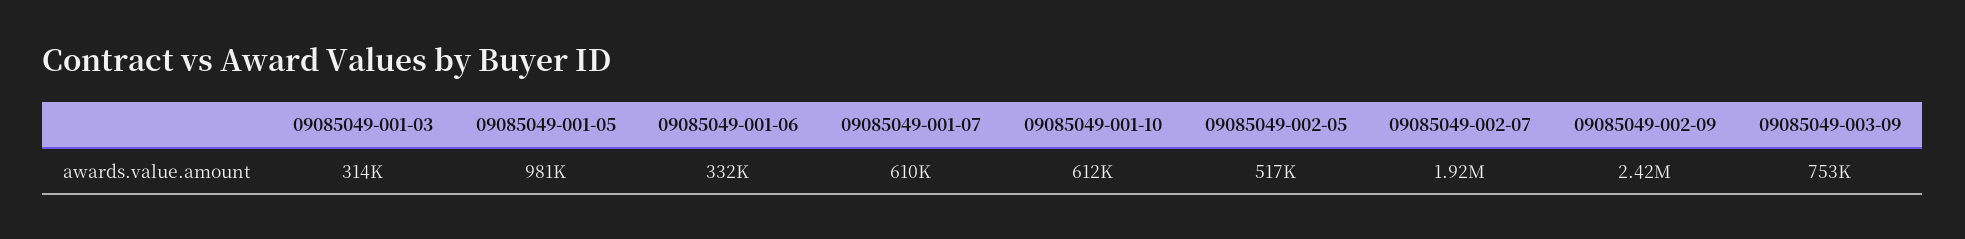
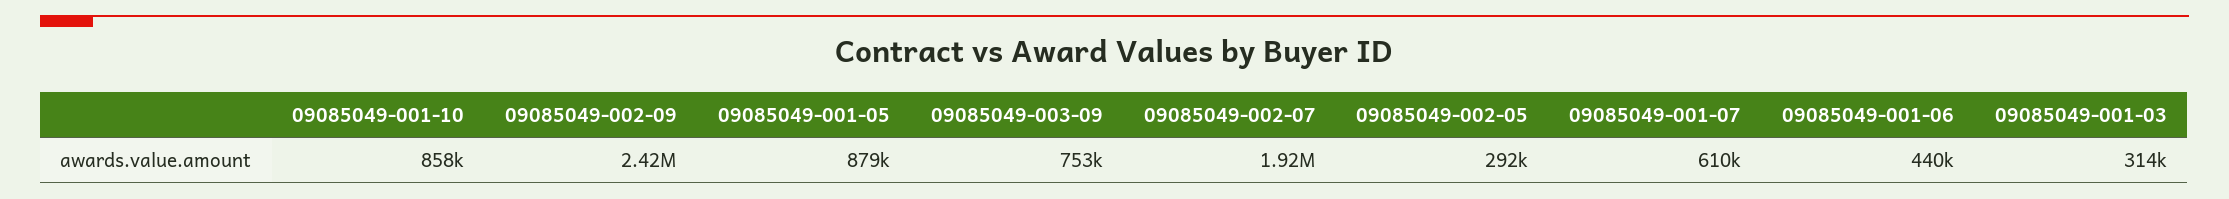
  {
    "09085049-001-03": 314000,
-   "09085049-001-05": 981000,
+   "09085049-001-05": 879000,
-   "09085049-001-06": 332000,
+   "09085049-001-06": 440000,
    "09085049-001-07": 610000,
-   "09085049-001-10": 612000,
+   "09085049-001-10": 858000,
-   "09085049-002-05": 517000,
+   "09085049-002-05": 292000,
    "09085049-002-07": 1920000,
    "09085049-002-09": 2420000,
    "09085049-003-09": 753000
  }

